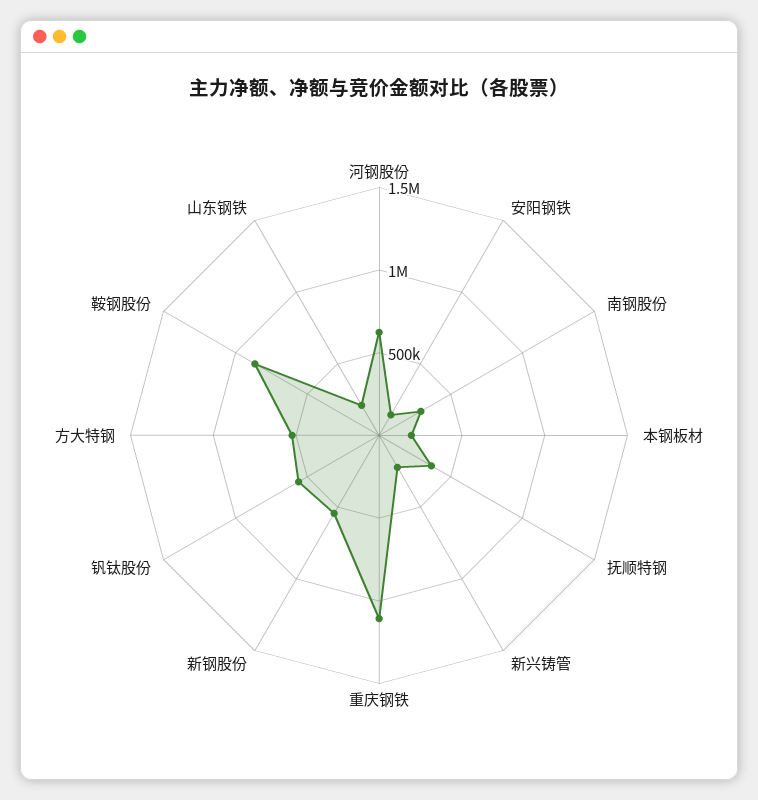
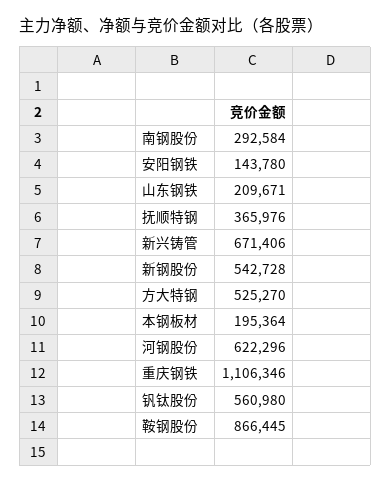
  {
    "河钢股份": 622296,
    "安阳钢铁": 143780,
    "南钢股份": 292584,
    "本钢板材": 195364,
    "抚顺特钢": 365976,
-   "新兴铸管": 200000,
+   "新兴铸管": 671406,
    "重庆钢铁": 1106346,
    "新钢股份": 542728,
    "钒钛股份": 560980,
    "方大特钢": 525270,
    "鞍钢股份": 866445,
    "山东钢铁": 209671
  }

